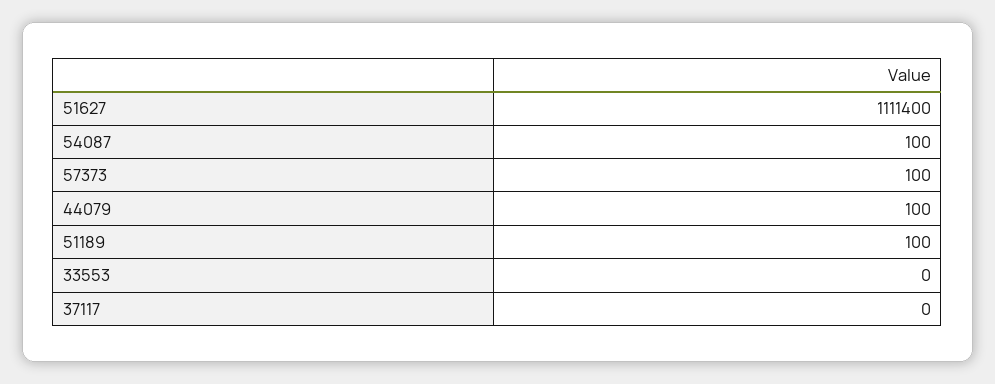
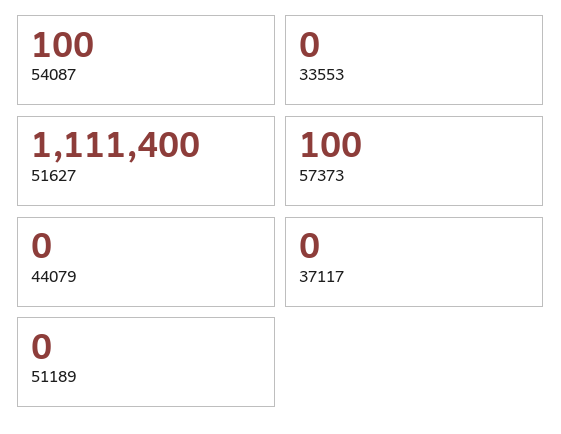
  {
    "51627": 1111400,
    "54087": 100,
    "57373": 100,
-   "44079": 100,
+   "44079": 0,
-   "51189": 100,
+   "51189": 0,
    "33553": 0,
    "37117": 0
  }

